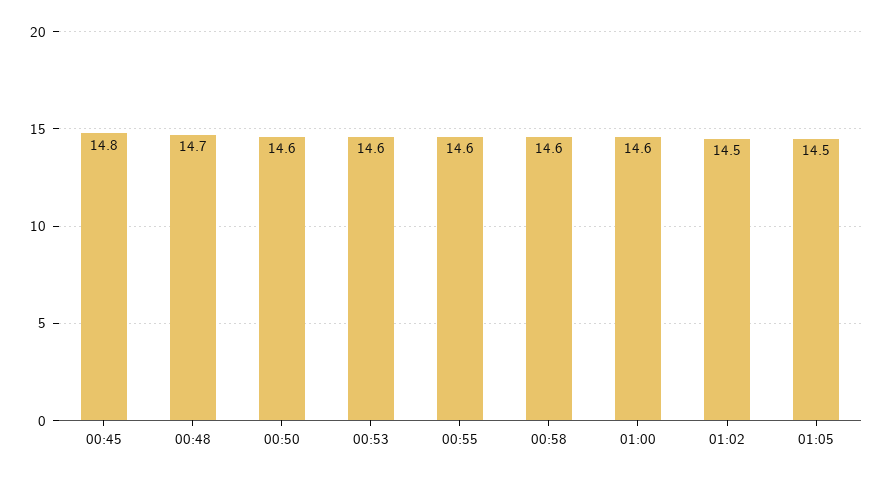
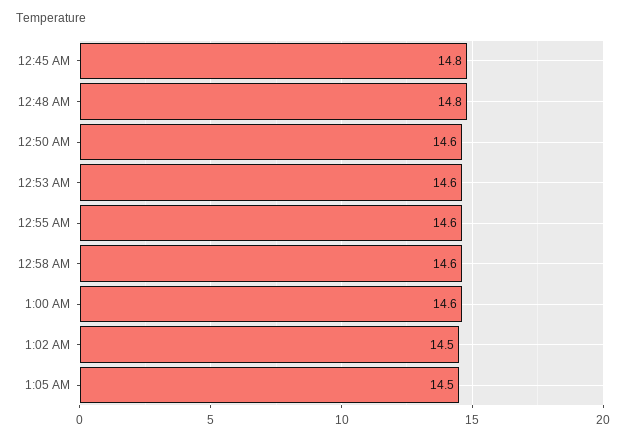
  {
    "00:45": 14.8,
-   "00:48": 14.7,
+   "00:48": 14.8,
    "00:50": 14.6,
    "00:53": 14.6,
    "00:55": 14.6,
    "00:58": 14.6,
    "01:00": 14.6,
    "01:02": 14.5,
    "01:05": 14.5
  }

